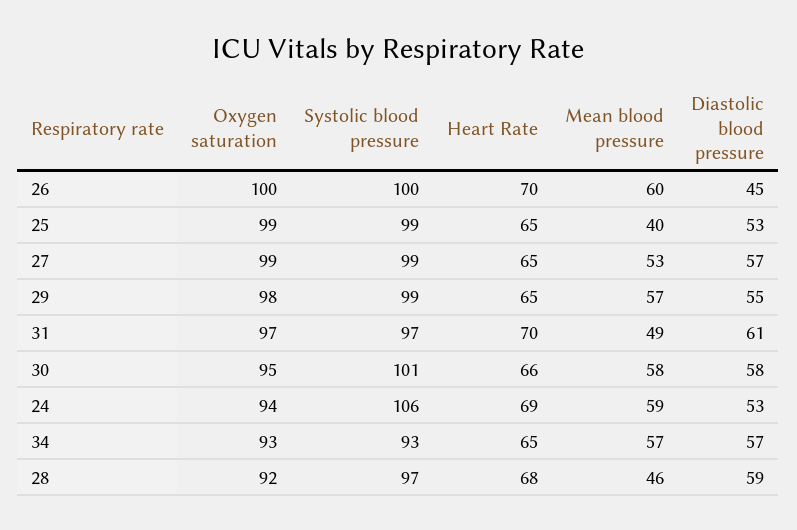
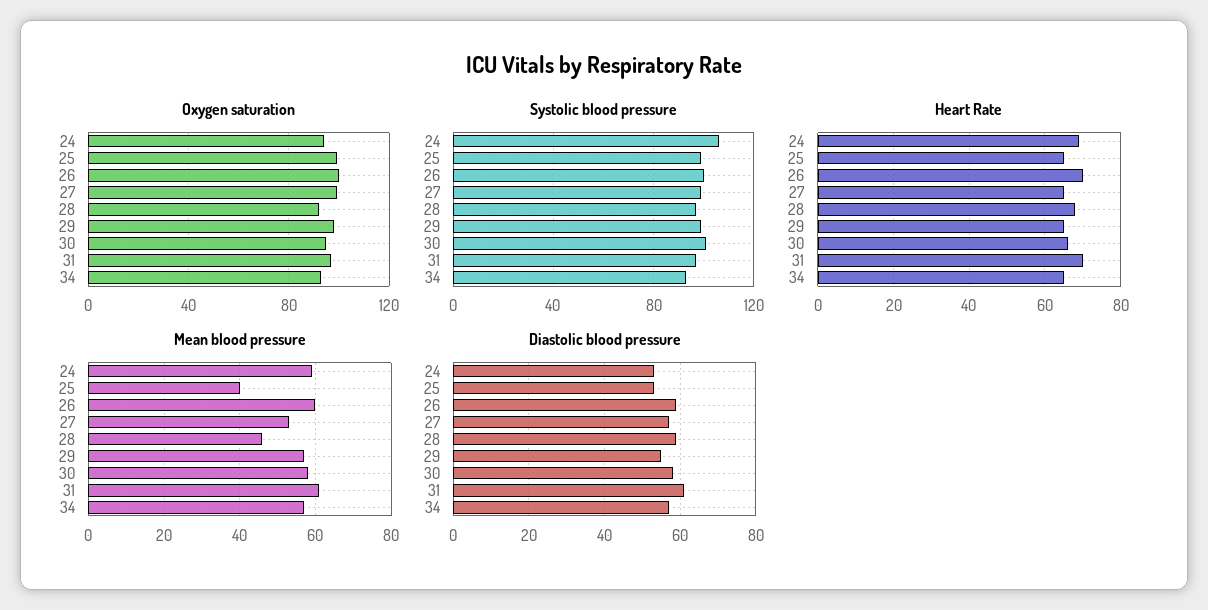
  {
    "Oxygen saturation": {
      "26": 100,
      "25": 99,
      "27": 99,
      "29": 98,
      "31": 97,
      "30": 95,
      "24": 94,
      "34": 93,
      "28": 92
    },
    "Systolic blood pressure": {
      "26": 100,
      "25": 99,
      "27": 99,
      "29": 99,
      "31": 97,
      "30": 101,
      "24": 106,
      "34": 93,
      "28": 97
    },
    "Heart Rate": {
      "26": 70,
      "25": 65,
      "27": 65,
      "29": 65,
      "31": 70,
      "30": 66,
      "24": 69,
      "34": 65,
      "28": 68
    },
    "Mean blood pressure": {
      "26": 60,
      "25": 40,
      "27": 53,
      "29": 57,
-     "31": 49,
+     "31": 60,
      "30": 58,
      "24": 59,
      "34": 57,
      "28": 46
    },
    "Diastolic blood pressure": {
-     "26": 45,
+     "26": 60,
      "25": 53,
      "27": 57,
      "29": 55,
      "31": 61,
      "30": 58,
      "24": 53,
      "34": 57,
      "28": 59
    }
  }

